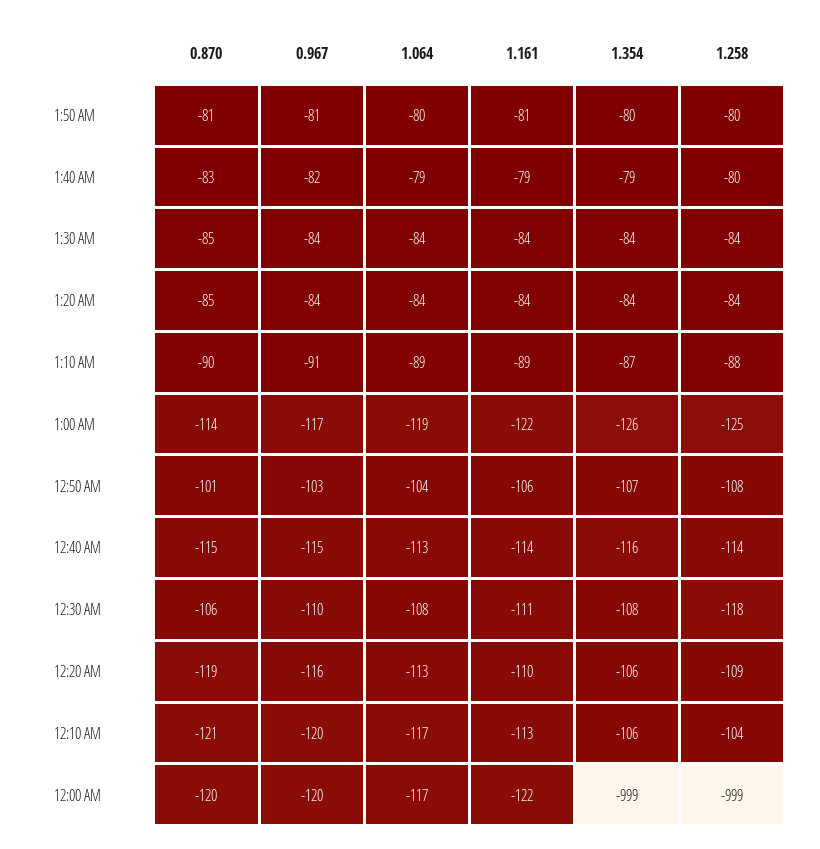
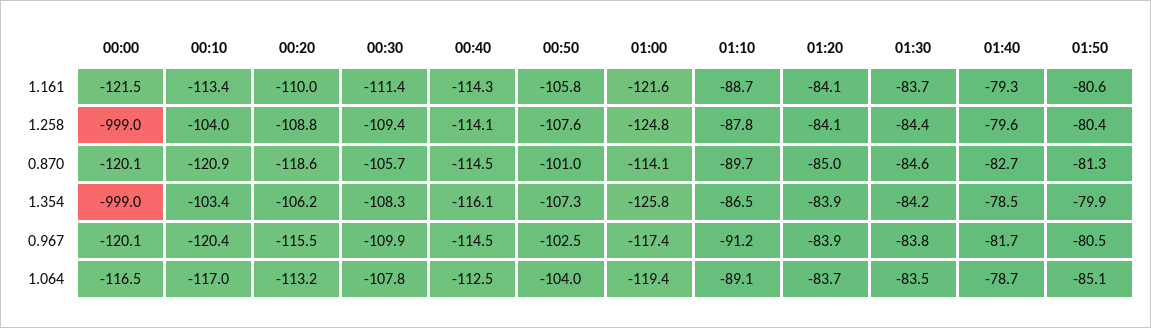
  {
    "0.870": {
      "1:50 AM": -81.3,
      "1:40 AM": -82.7,
      "1:30 AM": -84.6,
      "1:20 AM": -85,
      "1:10 AM": -89.7,
      "1:00 AM": -114.1,
      "12:50 AM": -101,
      "12:40 AM": -114.5,
      "12:30 AM": -105.7,
      "12:20 AM": -118.6,
      "12:10 AM": -120.9,
      "12:00 AM": -120.1
    },
    "0.967": {
      "1:50 AM": -80.5,
      "1:40 AM": -81.7,
      "1:30 AM": -83.8,
      "1:20 AM": -83.9,
      "1:10 AM": -91.2,
      "1:00 AM": -117.4,
      "12:50 AM": -102.5,
      "12:40 AM": -114.5,
      "12:30 AM": -109.9,
      "12:20 AM": -115.5,
      "12:10 AM": -120.4,
      "12:00 AM": -120.1
    },
    "1.064": {
-     "1:50 AM": -80,
+     "1:50 AM": -85.1,
      "1:40 AM": -78.7,
      "1:30 AM": -83.5,
      "1:20 AM": -83.7,
      "1:10 AM": -89.1,
      "1:00 AM": -119.4,
      "12:50 AM": -104,
      "12:40 AM": -112.5,
      "12:30 AM": -107.8,
      "12:20 AM": -113.2,
      "12:10 AM": -117,
      "12:00 AM": -116.5
    },
    "1.161": {
      "1:50 AM": -80.6,
      "1:40 AM": -79.3,
      "1:30 AM": -83.7,
      "1:20 AM": -84.1,
      "1:10 AM": -88.7,
      "1:00 AM": -121.6,
      "12:50 AM": -105.8,
      "12:40 AM": -114.3,
      "12:30 AM": -111.4,
      "12:20 AM": -110,
      "12:10 AM": -113.4,
      "12:00 AM": -121.5
    },
    "1.354": {
      "1:50 AM": -79.9,
      "1:40 AM": -78.5,
      "1:30 AM": -84.2,
      "1:20 AM": -83.9,
      "1:10 AM": -86.5,
      "1:00 AM": -125.8,
      "12:50 AM": -107.3,
      "12:40 AM": -116.1,
      "12:30 AM": -108.3,
      "12:20 AM": -106.2,
-     "12:10 AM": -106,
+     "12:10 AM": -103.4,
      "12:00 AM": -999
    },
    "1.258": {
      "1:50 AM": -80.4,
      "1:40 AM": -79.6,
      "1:30 AM": -84.4,
      "1:20 AM": -84.1,
      "1:10 AM": -87.8,
      "1:00 AM": -124.8,
      "12:50 AM": -107.6,
      "12:40 AM": -114.1,
-     "12:30 AM": -118,
+     "12:30 AM": -109.4,
      "12:20 AM": -108.8,
      "12:10 AM": -104,
      "12:00 AM": -999
    }
  }

